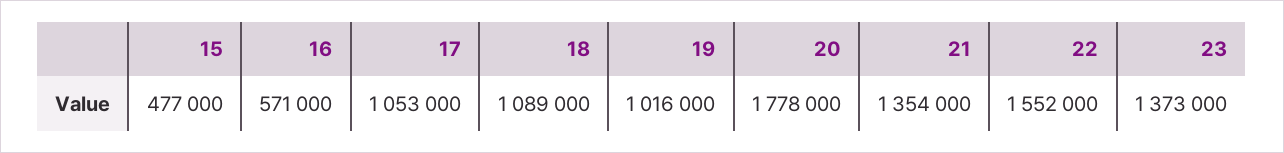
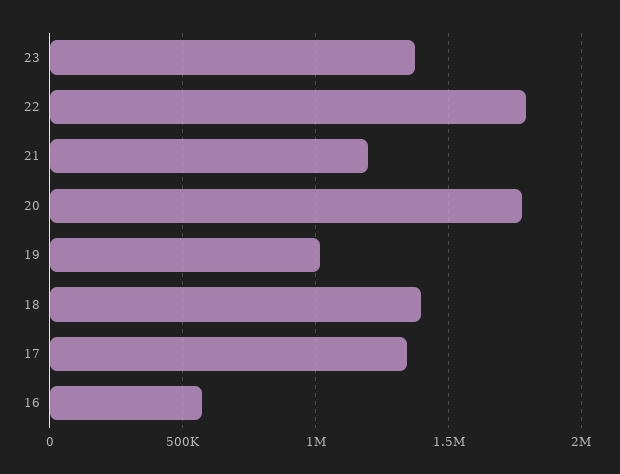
  {
-   "15": 477000,
    "16": 571000,
-   "17": 1053000,
+   "17": 1350000,
-   "18": 1089000,
+   "18": 1400000,
    "19": 1016000,
    "20": 1778000,
-   "21": 1354000,
+   "21": 1200000,
-   "22": 1552000,
+   "22": 1800000,
    "23": 1373000
  }

